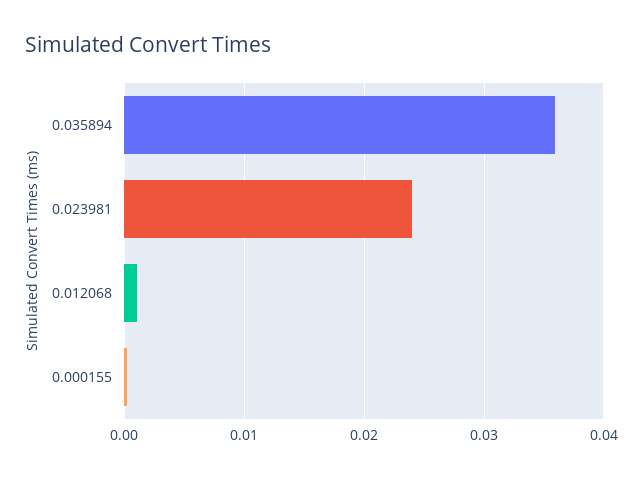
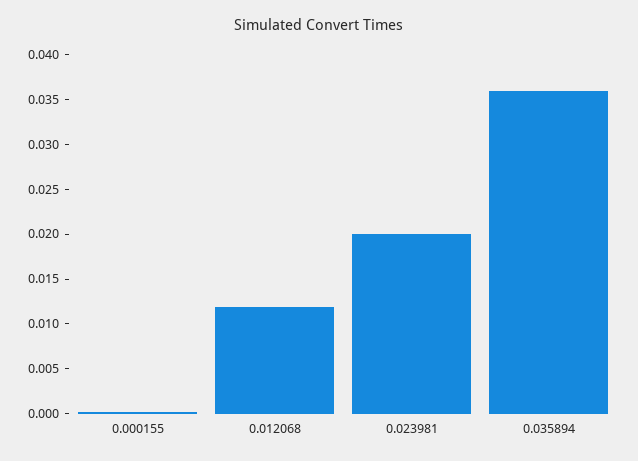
  {
    "0.035894": 0.036,
-   "0.023981": 0.024,
+   "0.023981": 0.02,
-   "0.012068": 0.001,
+   "0.012068": 0.012,
    "0.000155": 0
  }

